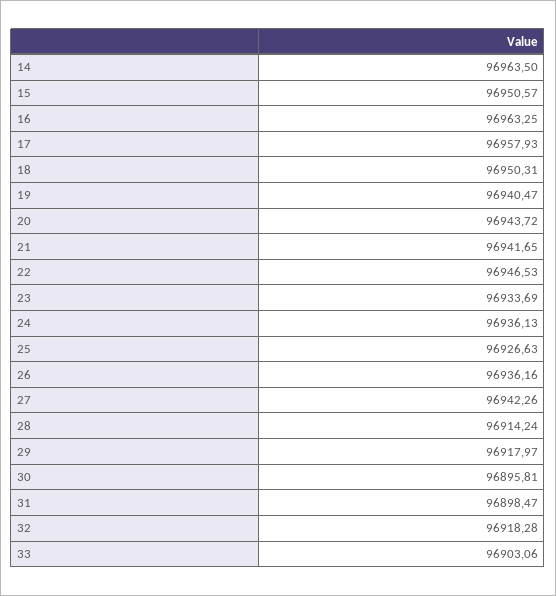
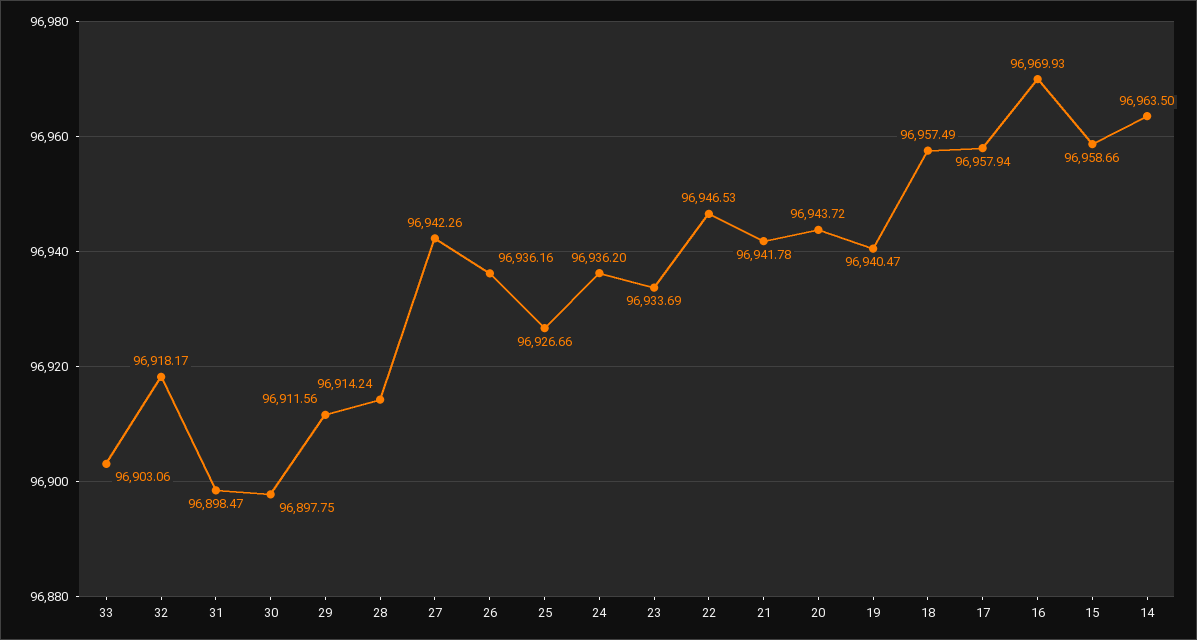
  {
    "14": 96963.5,
-   "15": 96950.57,
+   "15": 96958.66,
-   "16": 96963.25,
+   "16": 96969.93,
-   "17": 96957.93,
+   "17": 96957.94,
-   "18": 96950.31,
+   "18": 96957.49,
    "19": 96940.47,
    "20": 96943.72,
-   "21": 96941.65,
+   "21": 96941.78,
    "22": 96946.53,
    "23": 96933.69,
-   "24": 96936.13,
+   "24": 96936.2,
-   "25": 96926.63,
+   "25": 96926.66,
    "26": 96936.16,
    "27": 96942.26,
    "28": 96914.24,
-   "29": 96917.97,
+   "29": 96911.56,
-   "30": 96895.81,
+   "30": 96897.75,
    "31": 96898.47,
-   "32": 96918.28,
+   "32": 96918.17,
    "33": 96903.06
  }

